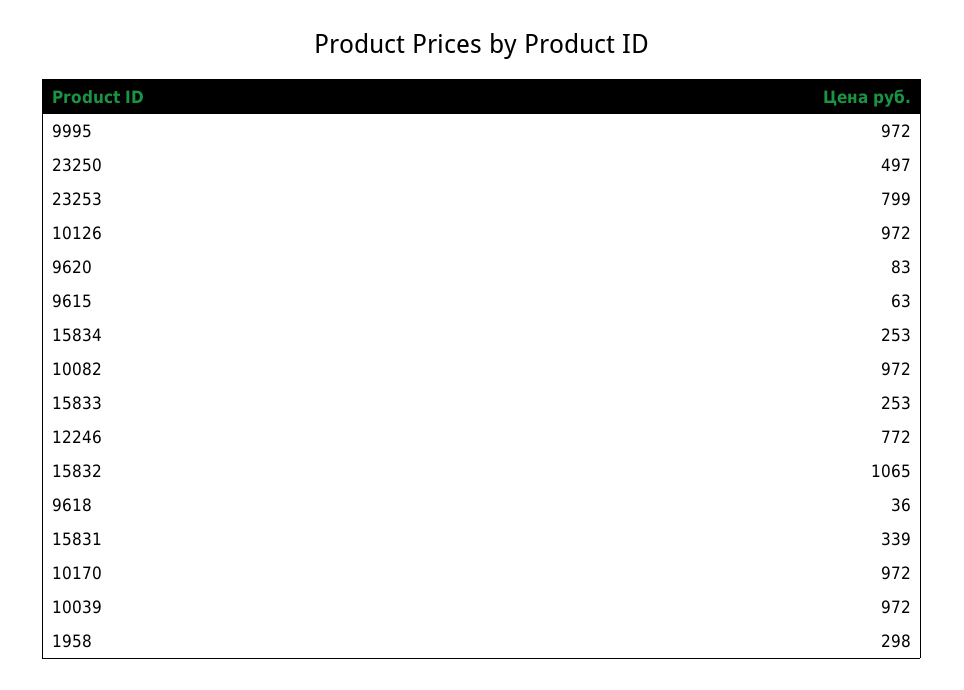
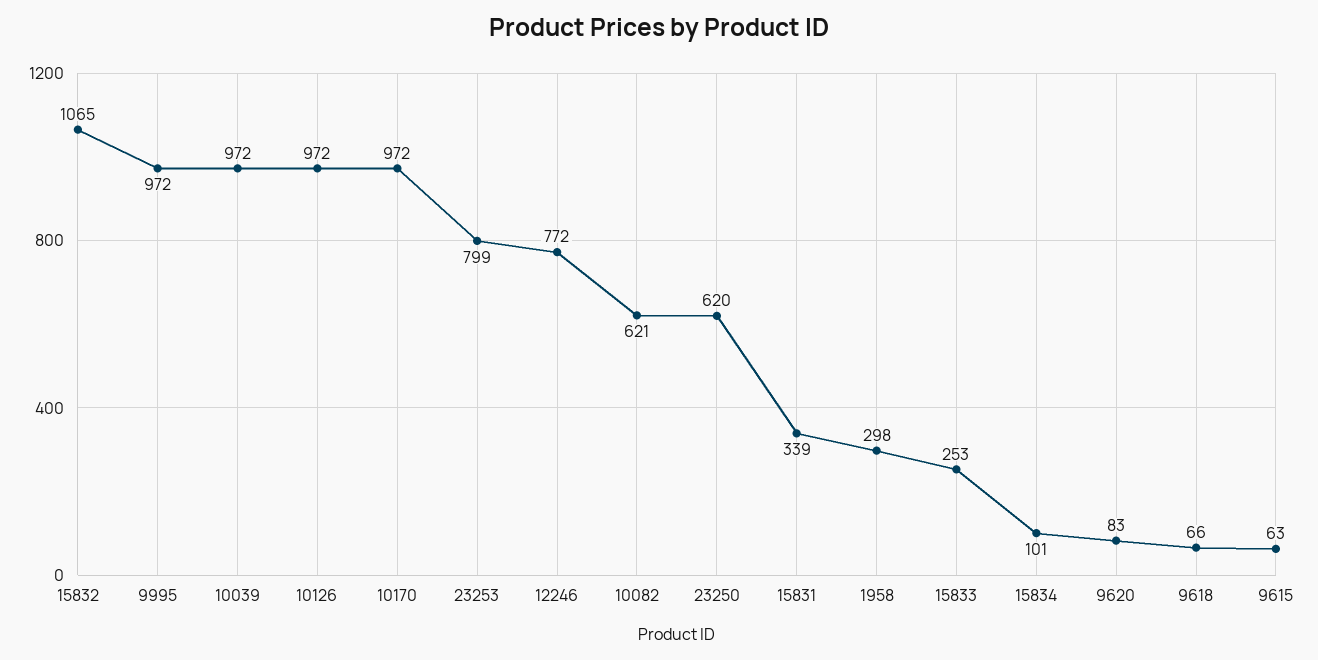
  {
    "9995": 972,
-   "23250": 497,
+   "23250": 620,
    "23253": 799,
    "10126": 972,
    "9620": 83,
    "9615": 63,
-   "15834": 253,
+   "15834": 101,
-   "10082": 972,
+   "10082": 621,
    "15833": 253,
    "12246": 772,
    "15832": 1065,
-   "9618": 36,
+   "9618": 66,
    "15831": 339,
    "10170": 972,
    "10039": 972,
    "1958": 298
  }

